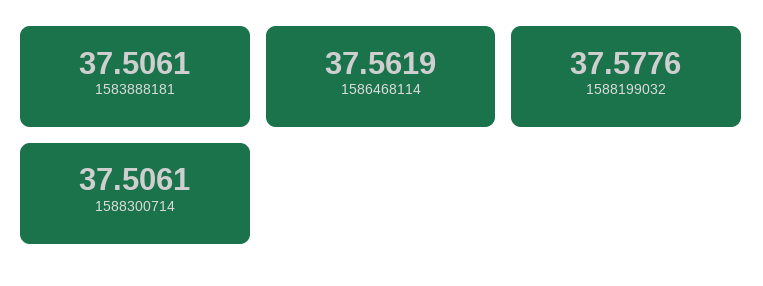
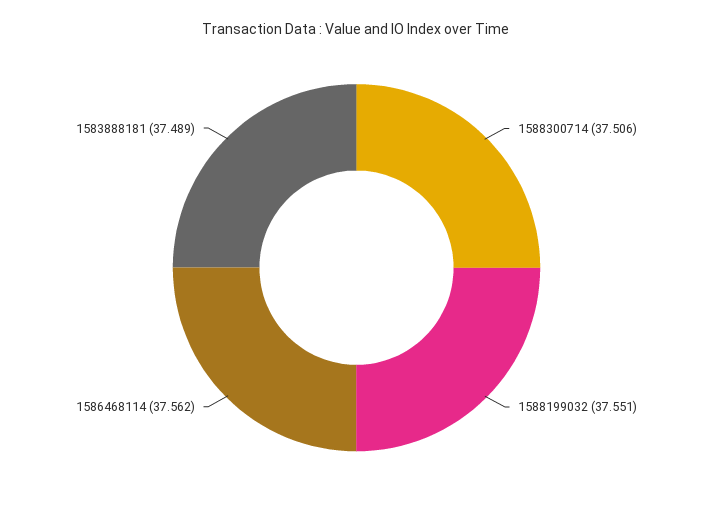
  {
-   "1583888181": 37.5061,
+   "1583888181": 37.489,
    "1586468114": 37.5619,
-   "1588199032": 37.5776,
+   "1588199032": 37.551,
    "1588300714": 37.5061
  }

